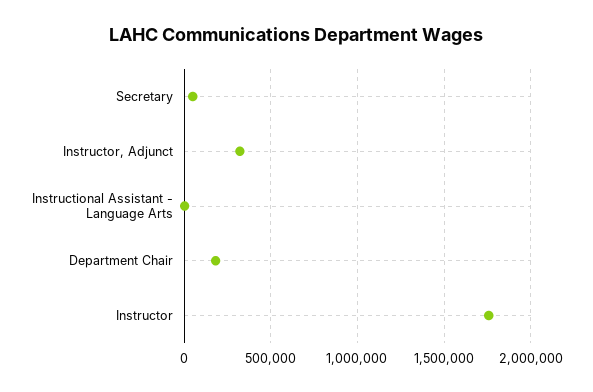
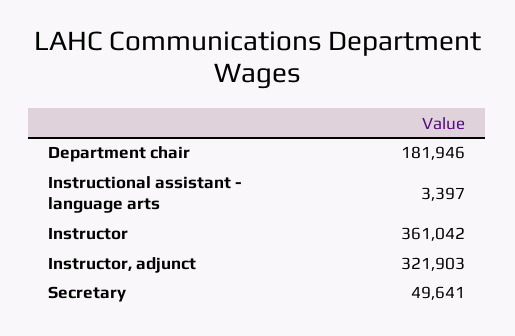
  {
    "Secretary": 49641,
    "Instructor, Adjunct": 321903,
    "Instructional Assistant - Language Arts": 3397,
    "Department Chair": 181946,
-   "Instructor": 1750000
+   "Instructor": 361042
  }

